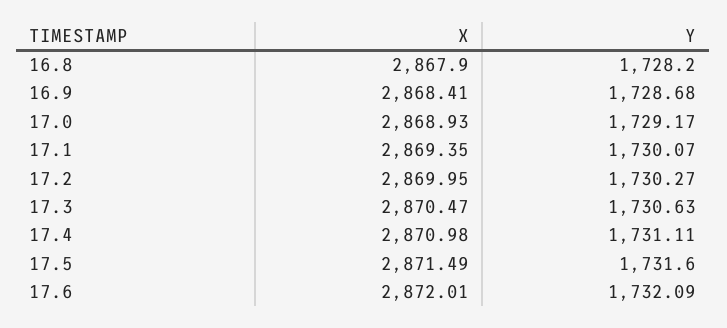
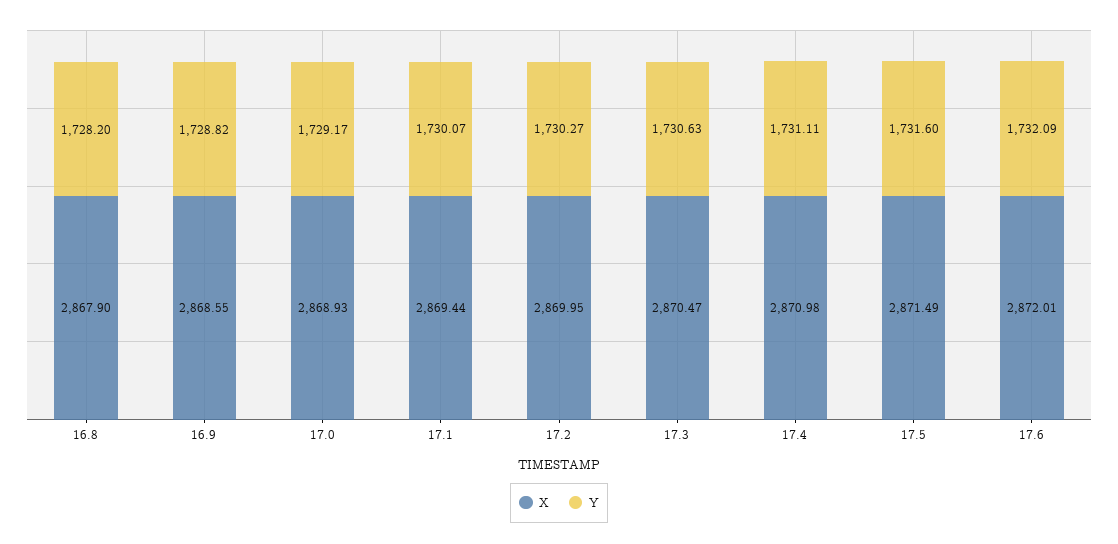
  {
    "X": {
      "16.8": 2867.9,
-     "16.9": 2868.41,
+     "16.9": 2868.55,
      "17.0": 2868.93,
-     "17.1": 2869.35,
+     "17.1": 2869.44,
      "17.2": 2869.95,
      "17.3": 2870.47,
      "17.4": 2870.98,
      "17.5": 2871.49,
      "17.6": 2872.01
    },
    "Y": {
      "16.8": 1728.2,
-     "16.9": 1728.68,
+     "16.9": 1728.82,
      "17.0": 1729.17,
      "17.1": 1730.07,
      "17.2": 1730.27,
      "17.3": 1730.63,
      "17.4": 1731.11,
      "17.5": 1731.6,
      "17.6": 1732.09
    }
  }

